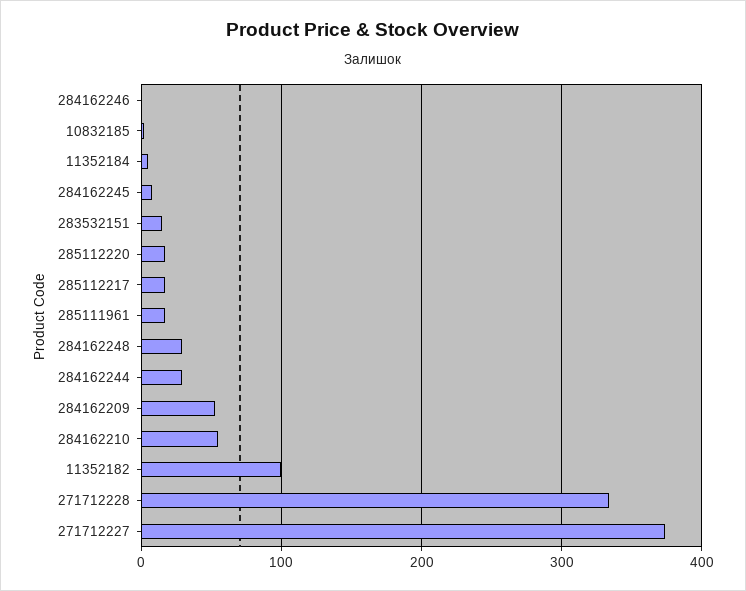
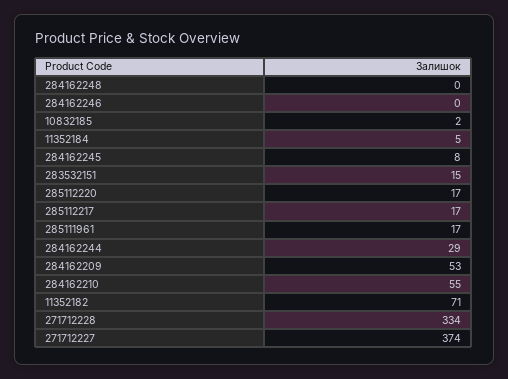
  {
    "284162246": 0,
    "10832185": 2,
    "11352184": 5,
    "284162245": 8,
    "283532151": 15,
    "285112220": 17,
    "285112217": 17,
    "285111961": 17,
-   "284162248": 30,
+   "284162248": 0,
    "284162244": 29,
    "284162209": 53,
    "284162210": 55,
-   "11352182": 100,
+   "11352182": 71,
    "271712228": 334,
    "271712227": 374
  }

